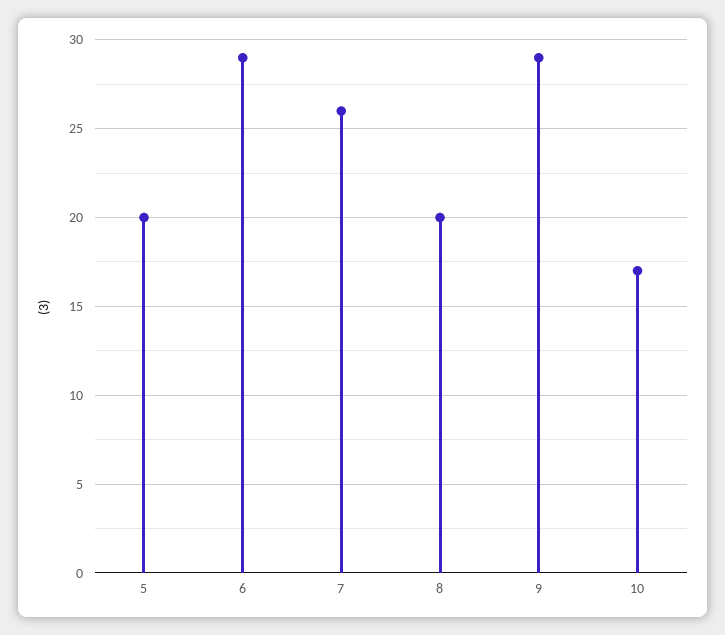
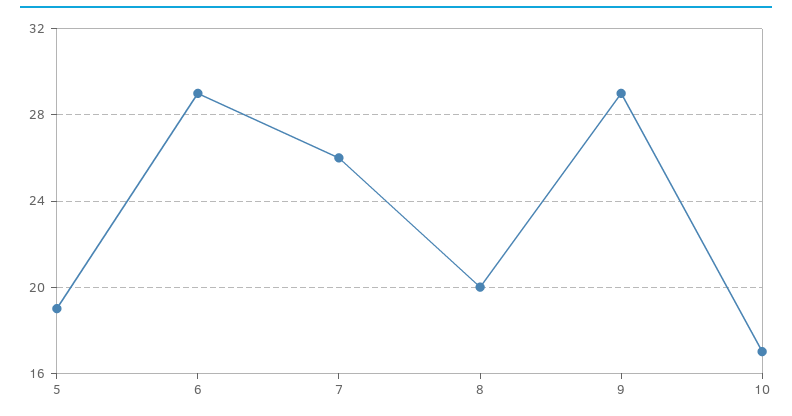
  {
-   "5": 20,
+   "5": 19,
    "6": 29,
    "7": 26,
    "8": 20,
    "9": 29,
    "10": 17
  }

